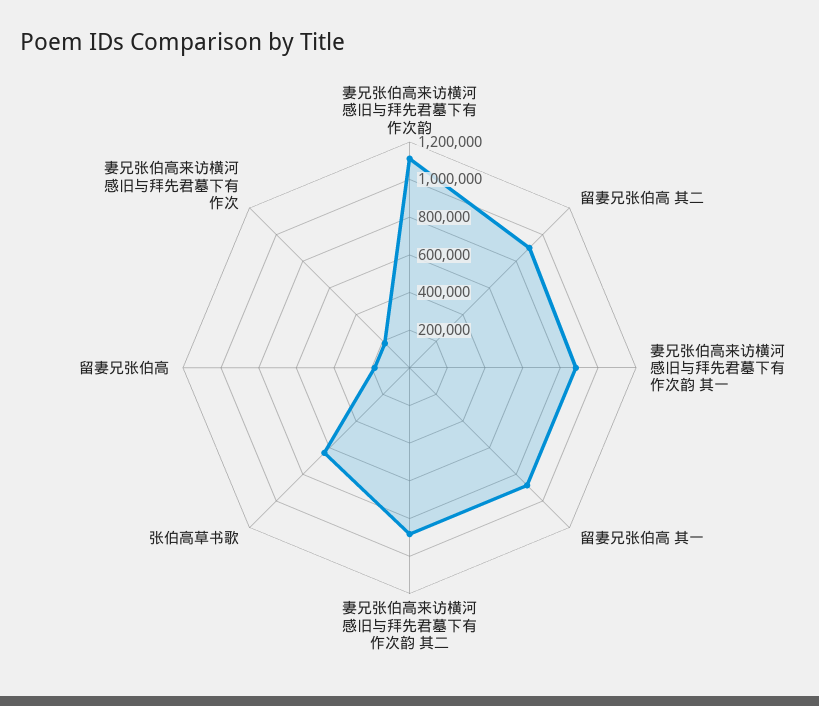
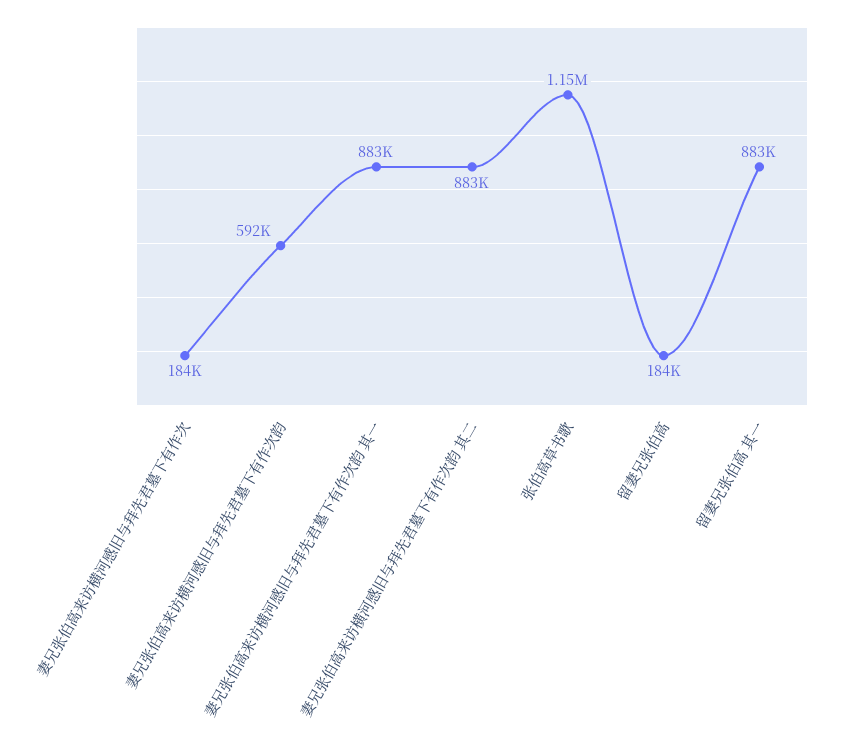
  {
-   "妻兄张伯高来访横河感旧与拜先君墓下有作次韵": 1100000,
+   "妻兄张伯高来访横河感旧与拜先君墓下有作次韵": 592000,
-   "留妻兄张伯高 其二": 900000,
    "妻兄张伯高来访横河感旧与拜先君墓下有作次韵 其一": 883000,
    "留妻兄张伯高 其一": 883000,
    "妻兄张伯高来访横河感旧与拜先君墓下有作次韵 其二": 883000,
-   "张伯高草书歌": 650000,
+   "张伯高草书歌": 1150000,
    "留妻兄张伯高": 184000,
    "妻兄张伯高来访横河感旧与拜先君墓下有作次": 184000
  }

